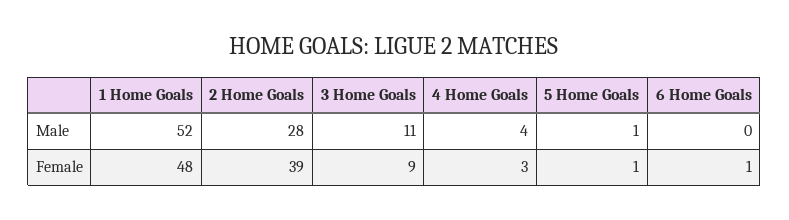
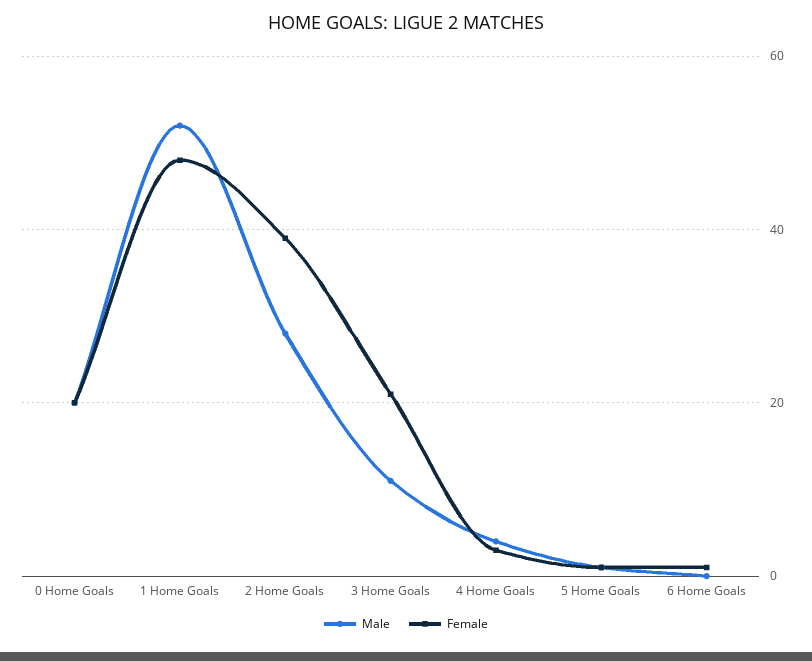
  {
    "Male": {
      "1 Home Goals": 52,
      "2 Home Goals": 28,
      "3 Home Goals": 11,
      "4 Home Goals": 4,
      "5 Home Goals": 1,
-     "6 Home Goals": 0
+     "6 Home Goals": 0,
+     "0 Home Goals": 20
    },
    "Female": {
      "1 Home Goals": 48,
      "2 Home Goals": 39,
-     "3 Home Goals": 9,
+     "3 Home Goals": 20,
      "4 Home Goals": 3,
      "5 Home Goals": 1,
-     "6 Home Goals": 1
+     "6 Home Goals": 1,
+     "0 Home Goals": 20
    }
  }

